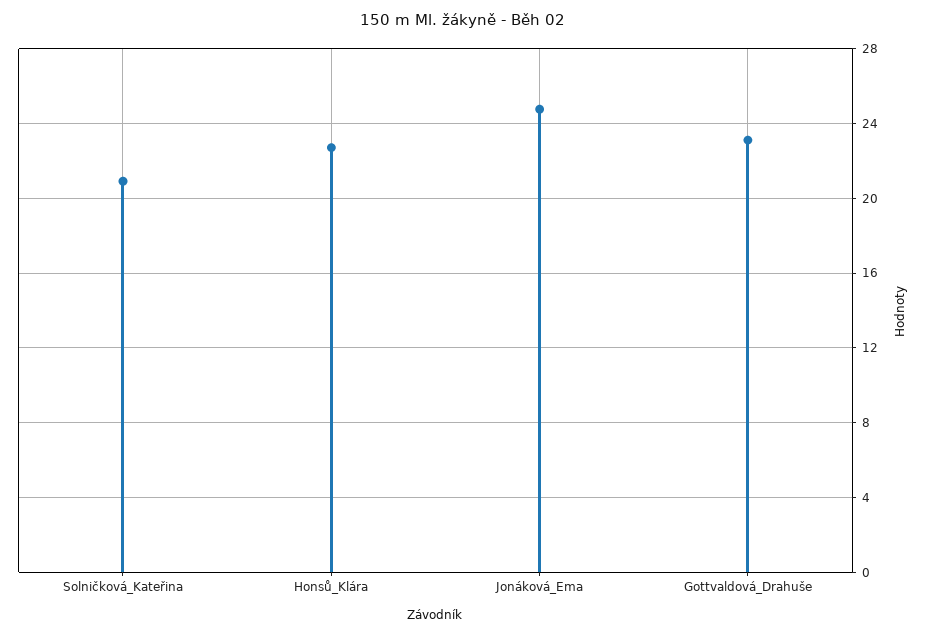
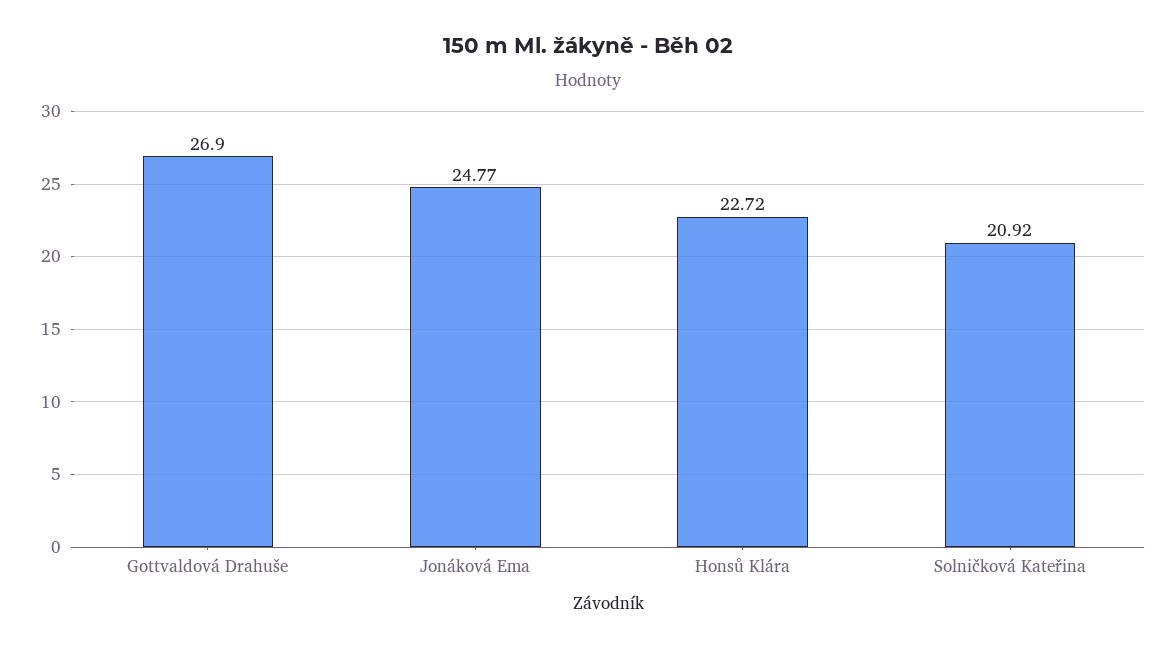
  {
    "Solničková_Kateřina": 20.92,
    "Honsů_Klára": 22.72,
    "Jonáková_Ema": 24.77,
-   "Gottvaldová_Drahuše": 23
+   "Gottvaldová_Drahuše": 26.9
  }

